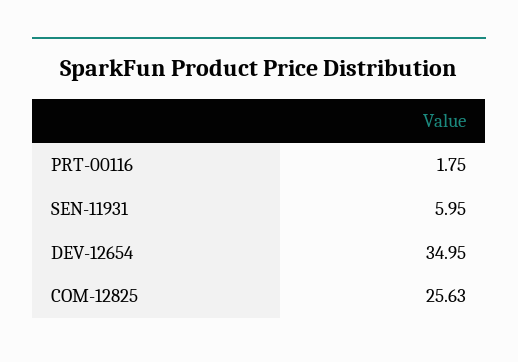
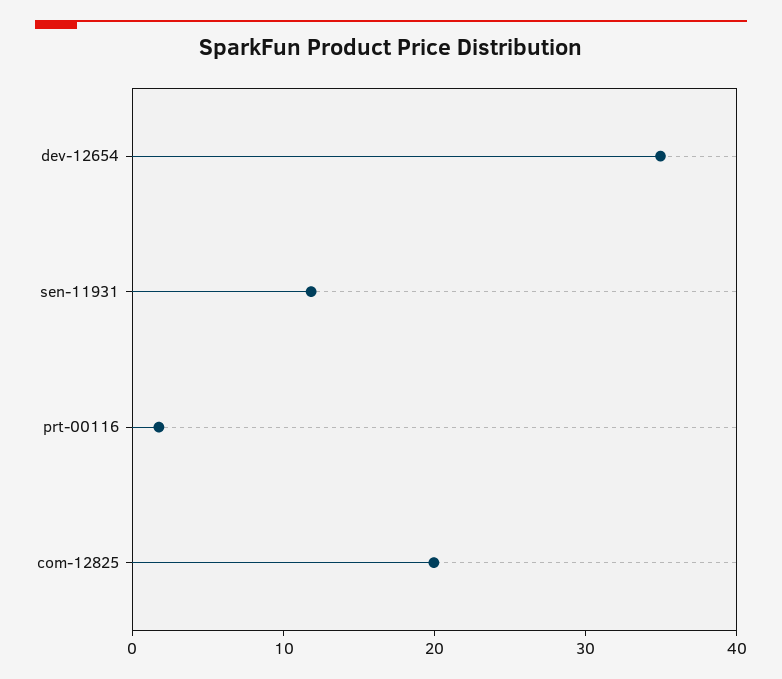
  {
    "PRT-00116": 1.75,
-   "SEN-11931": 5.95,
+   "SEN-11931": 12,
    "DEV-12654": 34.95,
-   "COM-12825": 25.63
+   "COM-12825": 20
  }

